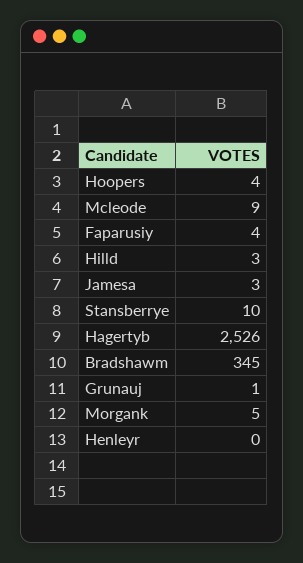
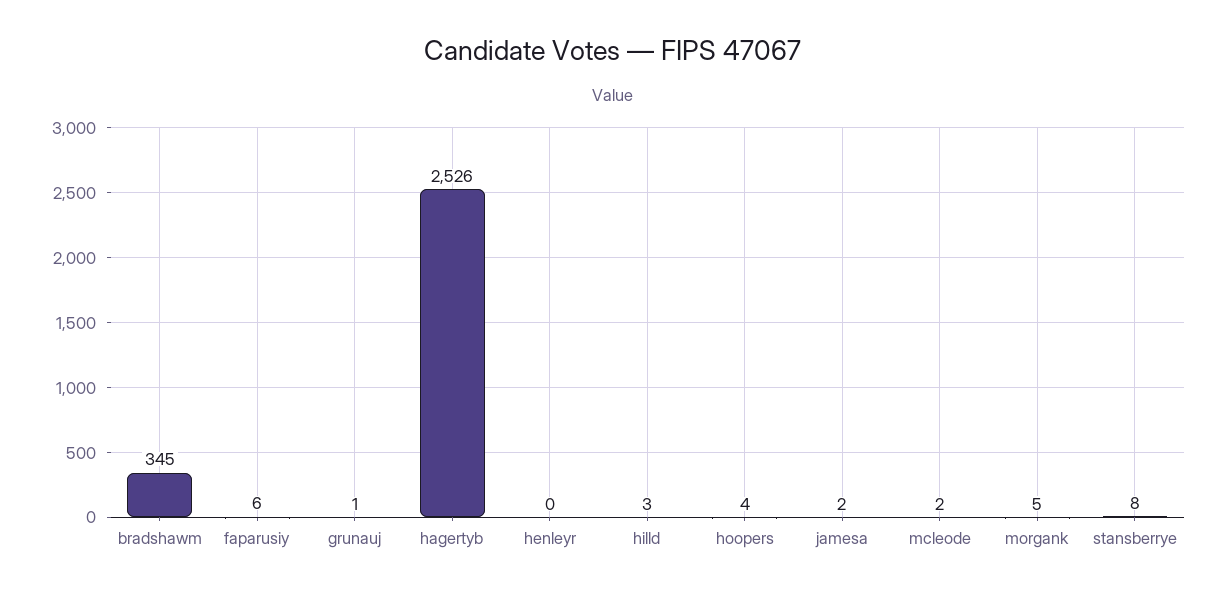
  {
    "Hoopers": 4,
-   "Mcleode": 9,
+   "Mcleode": 2,
-   "Faparusiy": 4,
+   "Faparusiy": 6,
    "Hilld": 3,
-   "Jamesa": 3,
+   "Jamesa": 2,
-   "Stansberrye": 10,
+   "Stansberrye": 8,
    "Hagertyb": 2526,
    "Bradshawm": 345,
    "Grunauj": 1,
    "Morgank": 5,
    "Henleyr": 0
  }

